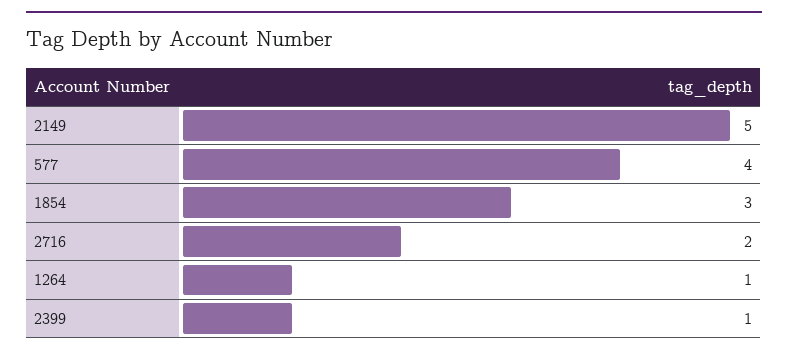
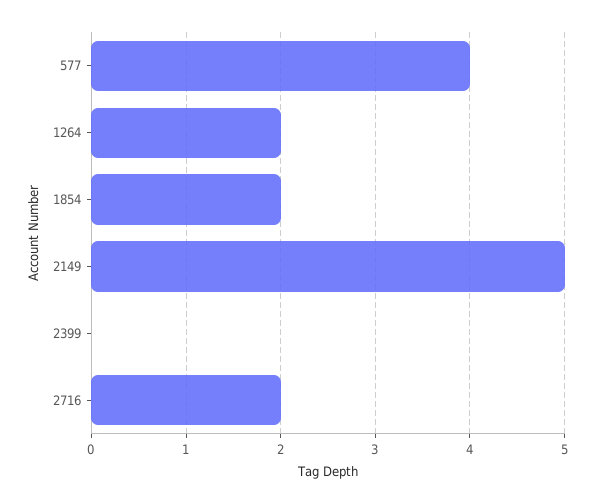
  {
    "2149": 5,
    "577": 4,
-   "1854": 3,
+   "1854": 2,
    "2716": 2,
-   "1264": 1,
+   "1264": 2,
-   "2399": 1
+   "2399": 0
  }

